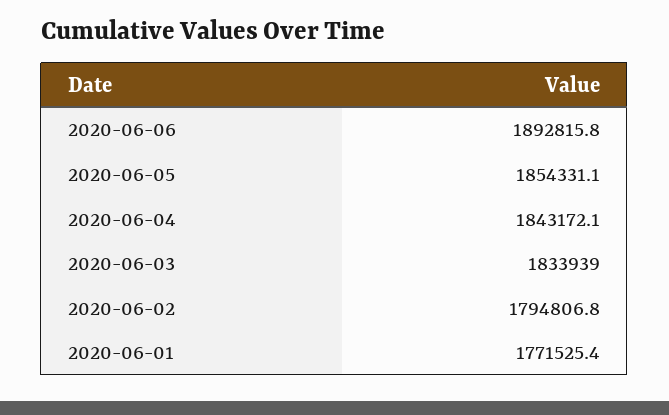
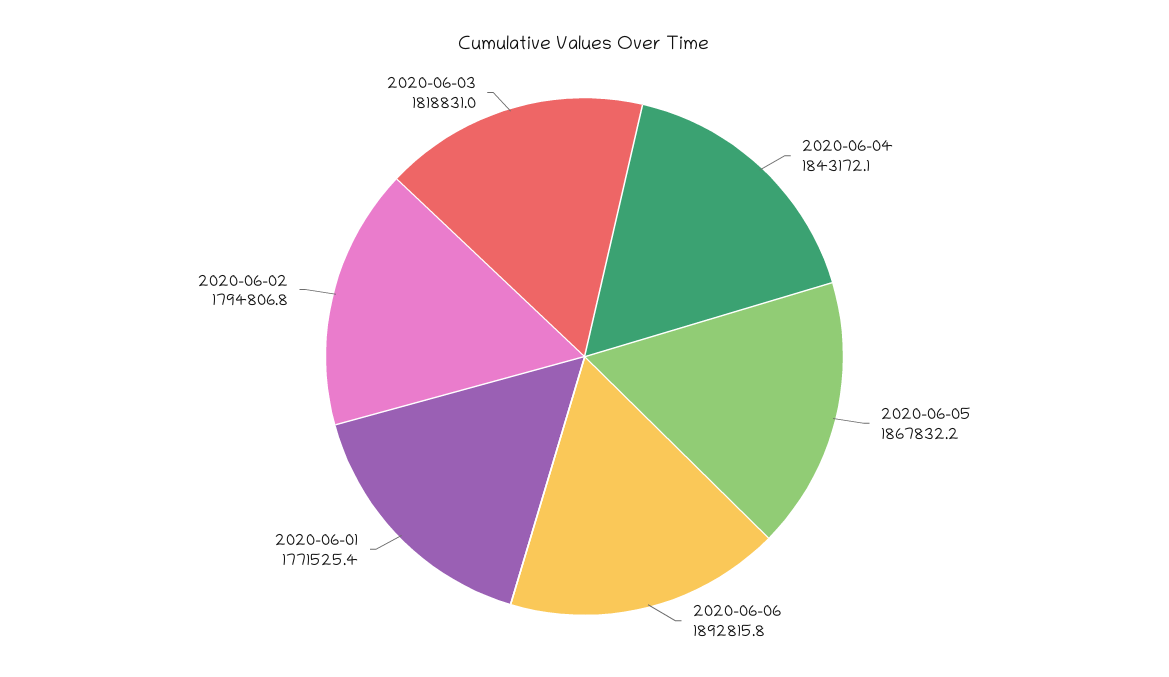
  {
    "2020-06-06": 1892815.8,
-   "2020-06-05": 1854331.1,
+   "2020-06-05": 1867832.2,
    "2020-06-04": 1843172.1,
-   "2020-06-03": 1833939,
+   "2020-06-03": 1818831,
    "2020-06-02": 1794806.8,
    "2020-06-01": 1771525.4
  }

